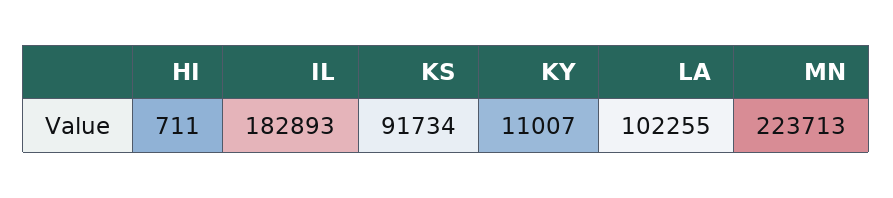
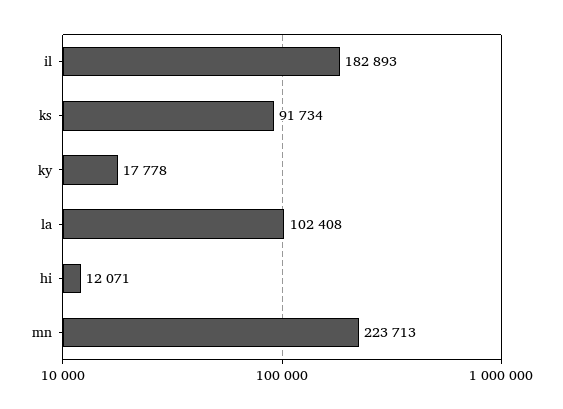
  {
-   "HI": 711,
+   "HI": 12071,
    "IL": 182893,
    "KS": 91734,
-   "KY": 11007,
+   "KY": 17778,
-   "LA": 102255,
+   "LA": 102408,
    "MN": 223713
  }

